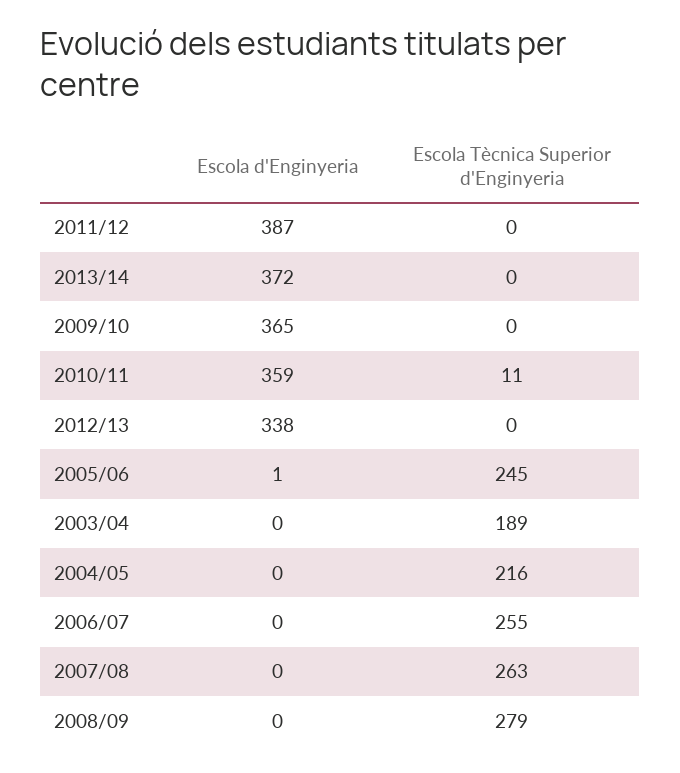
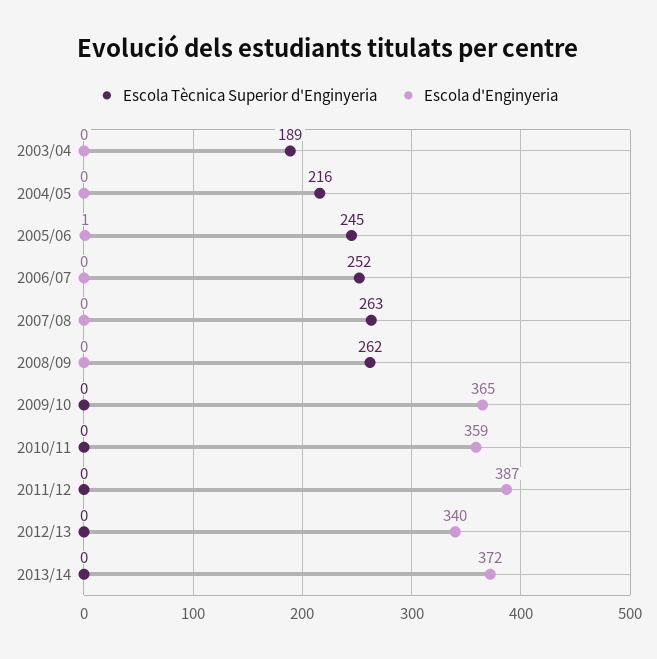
  {
    "Escola d'Enginyeria": {
      "2011/12": 387,
      "2013/14": 372,
      "2009/10": 365,
      "2010/11": 359,
-     "2012/13": 338,
+     "2012/13": 340,
      "2005/06": 1,
      "2003/04": 0,
      "2004/05": 0,
      "2006/07": 0,
      "2007/08": 0,
      "2008/09": 0
    },
    "Escola Tècnica Superior d'Enginyeria": {
      "2011/12": 0,
      "2013/14": 0,
      "2009/10": 0,
-     "2010/11": 11,
+     "2010/11": 0,
      "2012/13": 0,
      "2005/06": 245,
      "2003/04": 189,
      "2004/05": 216,
-     "2006/07": 255,
+     "2006/07": 252,
      "2007/08": 263,
-     "2008/09": 279
+     "2008/09": 262
    }
  }

